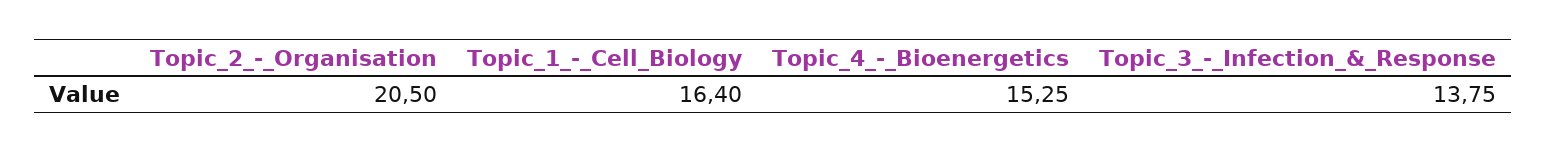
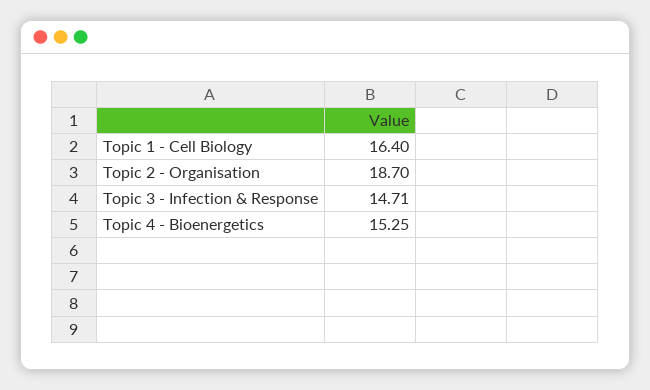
  {
-   "Topic_2_-_Organisation": 20.5,
+   "Topic_2_-_Organisation": 18.7,
    "Topic_1_-_Cell_Biology": 16.4,
    "Topic_4_-_Bioenergetics": 15.25,
-   "Topic_3_-_Infection_&_Response": 13.75
+   "Topic_3_-_Infection_&_Response": 14.71
  }

